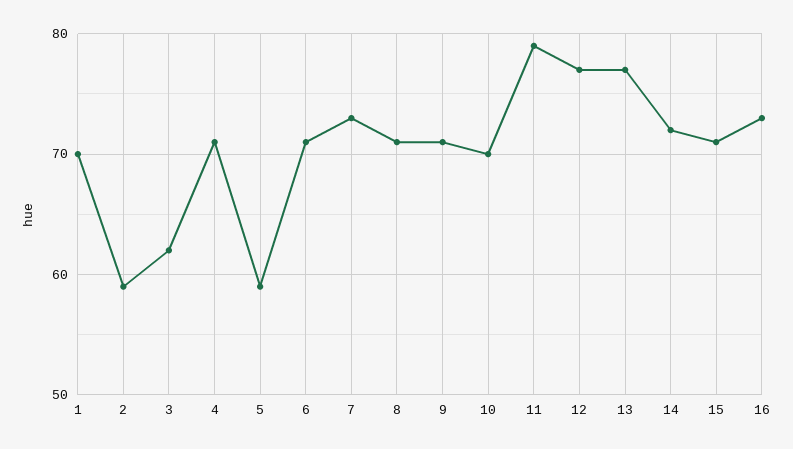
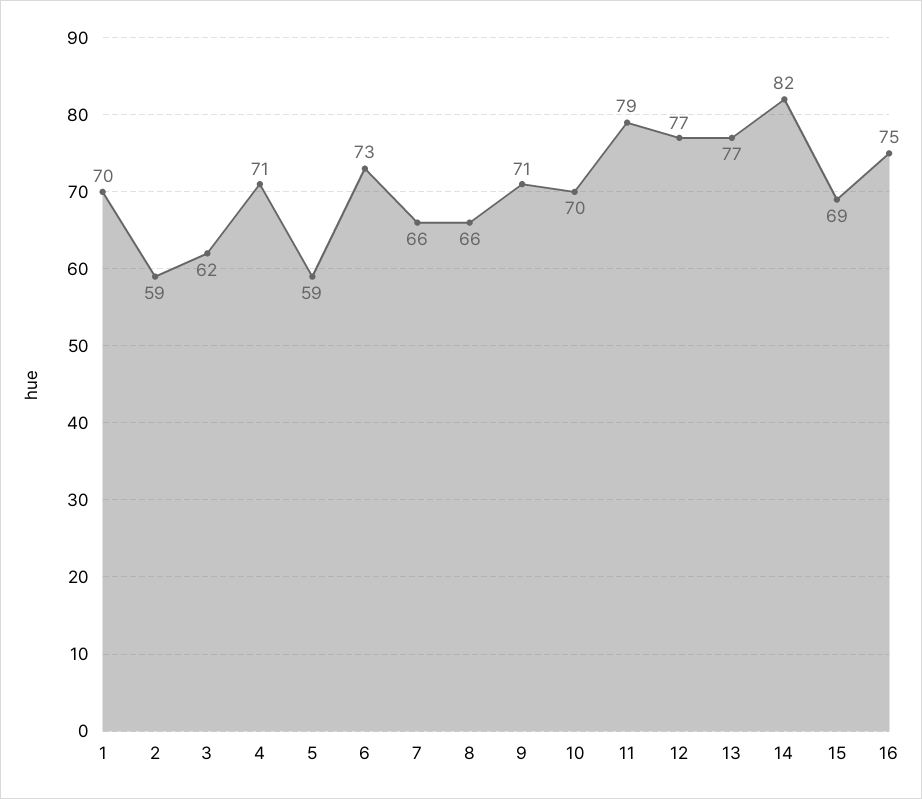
  {
    "1": 70,
    "2": 59,
    "3": 62,
    "4": 71,
    "5": 59,
-   "6": 71,
+   "6": 73,
-   "7": 73,
+   "7": 66,
-   "8": 71,
+   "8": 66,
    "9": 71,
    "10": 70,
    "11": 79,
    "12": 77,
    "13": 77,
-   "14": 72,
+   "14": 82,
-   "15": 71,
+   "15": 69,
-   "16": 73
+   "16": 75
  }

